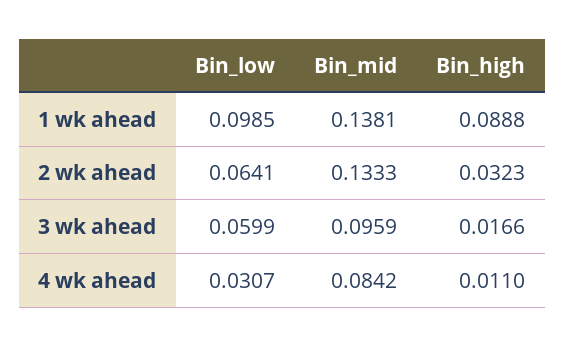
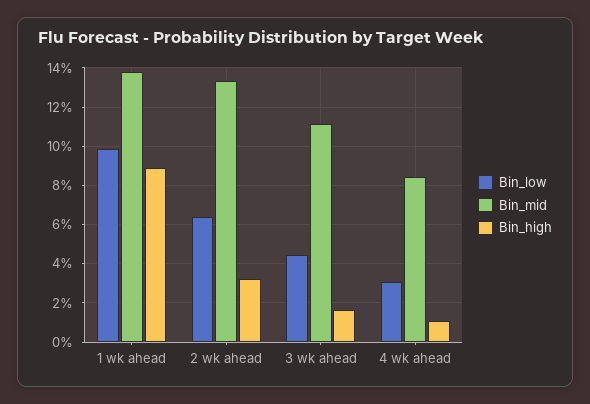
  {
    "Bin_low": {
      "1 wk ahead": 0.0985,
      "2 wk ahead": 0.0641,
-     "3 wk ahead": 0.0599,
+     "3 wk ahead": 0.045,
      "4 wk ahead": 0.0307
    },
    "Bin_mid": {
      "1 wk ahead": 0.1381,
      "2 wk ahead": 0.1333,
-     "3 wk ahead": 0.0959,
+     "3 wk ahead": 0.11,
      "4 wk ahead": 0.0842
    },
    "Bin_high": {
      "1 wk ahead": 0.0888,
      "2 wk ahead": 0.0323,
      "3 wk ahead": 0.0166,
      "4 wk ahead": 0.011
    }
  }

